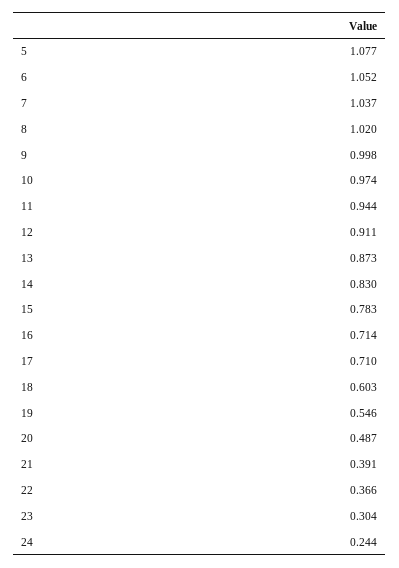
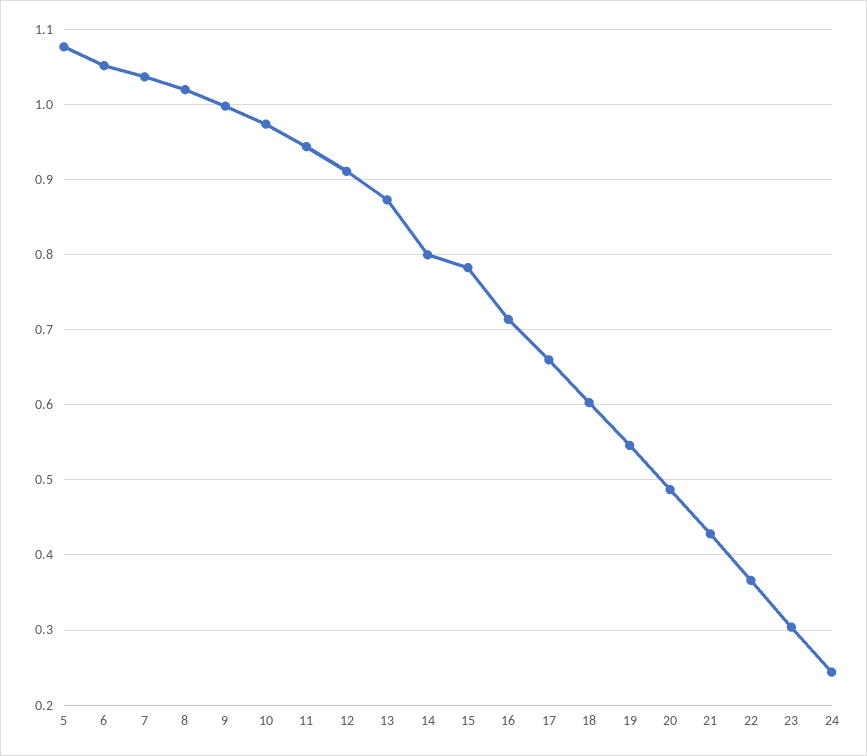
  {
    "5": 1.077,
    "6": 1.052,
    "7": 1.037,
    "8": 1.02,
    "9": 0.998,
    "10": 0.974,
    "11": 0.944,
    "12": 0.911,
    "13": 0.873,
-   "14": 0.83,
+   "14": 0.8,
    "15": 0.783,
    "16": 0.714,
-   "17": 0.71,
+   "17": 0.66,
    "18": 0.603,
    "19": 0.546,
    "20": 0.487,
-   "21": 0.391,
+   "21": 0.43,
    "22": 0.366,
    "23": 0.304,
    "24": 0.244
  }

